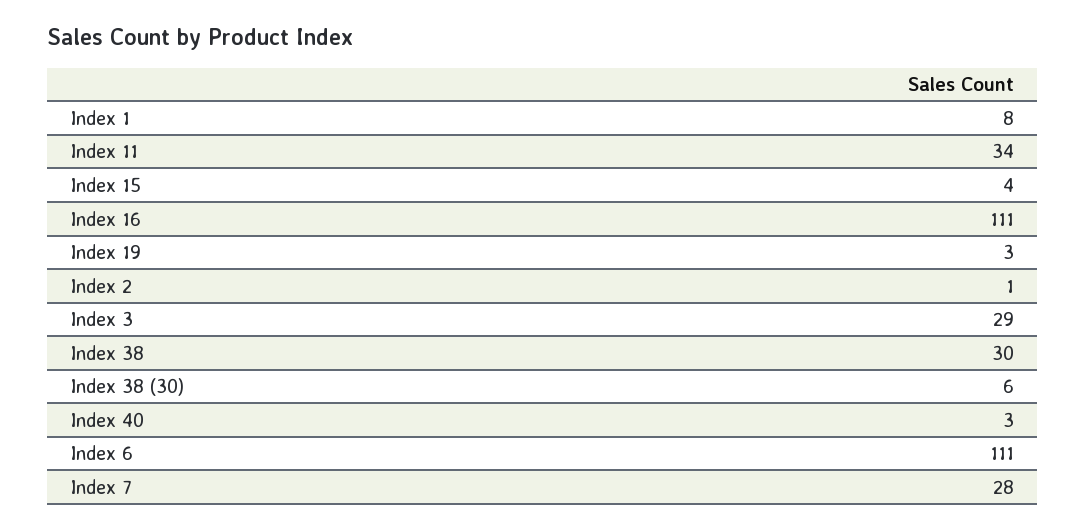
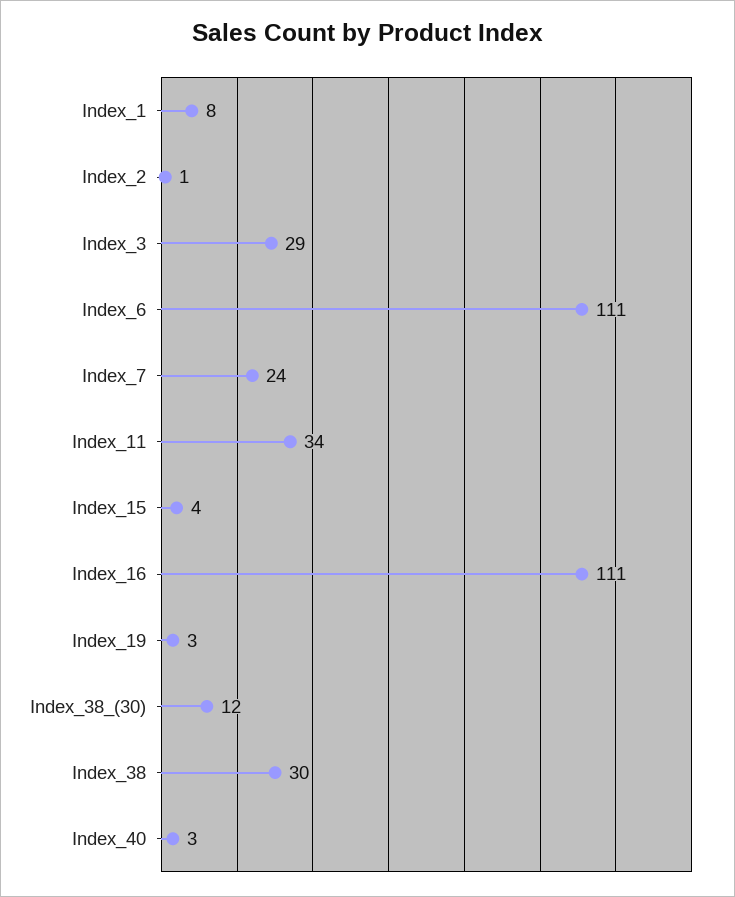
  {
    "Index 1": 8,
    "Index 11": 34,
    "Index 15": 4,
    "Index 16": 111,
    "Index 19": 3,
    "Index 2": 1,
    "Index 3": 29,
    "Index 38": 30,
-   "Index 38 (30)": 6,
+   "Index 38 (30)": 12,
    "Index 40": 3,
    "Index 6": 111,
-   "Index 7": 28
+   "Index 7": 24
  }

